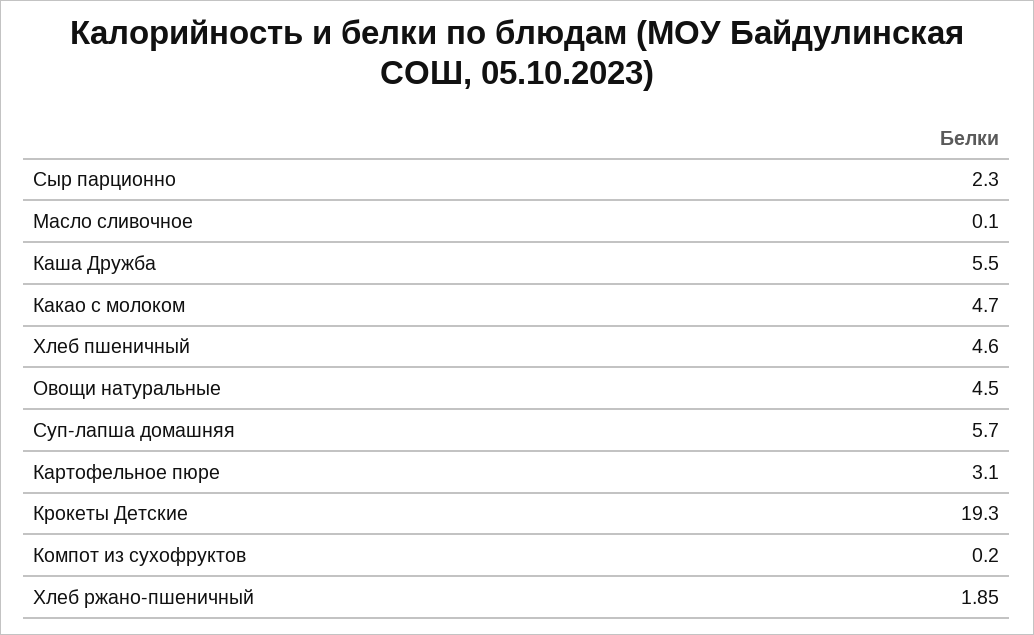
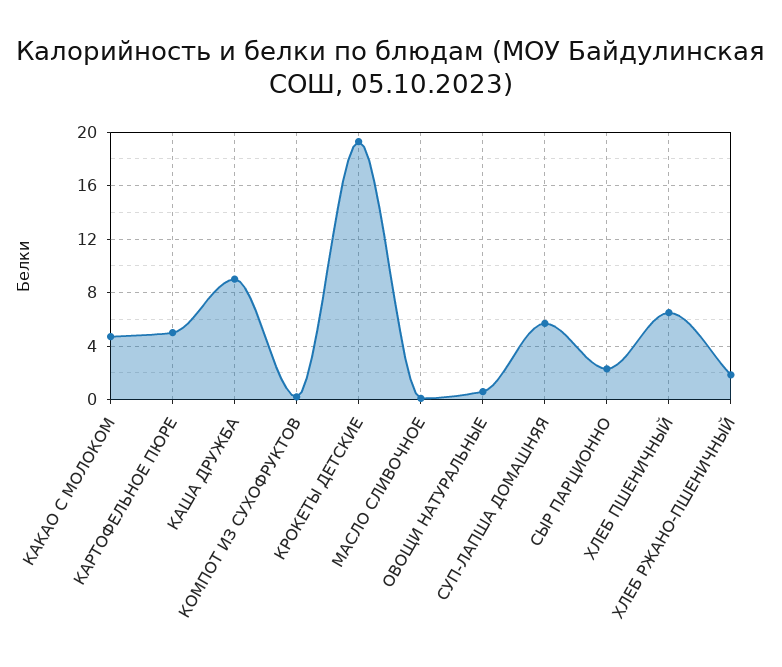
  {
    "Сыр парционно": 2.3,
    "Масло сливочное": 0.1,
-   "Каша Дружба": 5.5,
+   "Каша Дружба": 9,
    "Какао с молоком": 4.7,
-   "Хлеб пшеничный": 4.6,
+   "Хлеб пшеничный": 6.5,
-   "Овощи натуральные": 4.5,
+   "Овощи натуральные": 0.5,
    "Суп-лапша домашняя": 5.7,
-   "Картофельное пюре": 3.1,
+   "Картофельное пюре": 5,
    "Крокеты Детские": 19.3,
    "Компот из сухофруктов": 0.2,
    "Хлеб ржано-пшеничный": 1.85
  }

